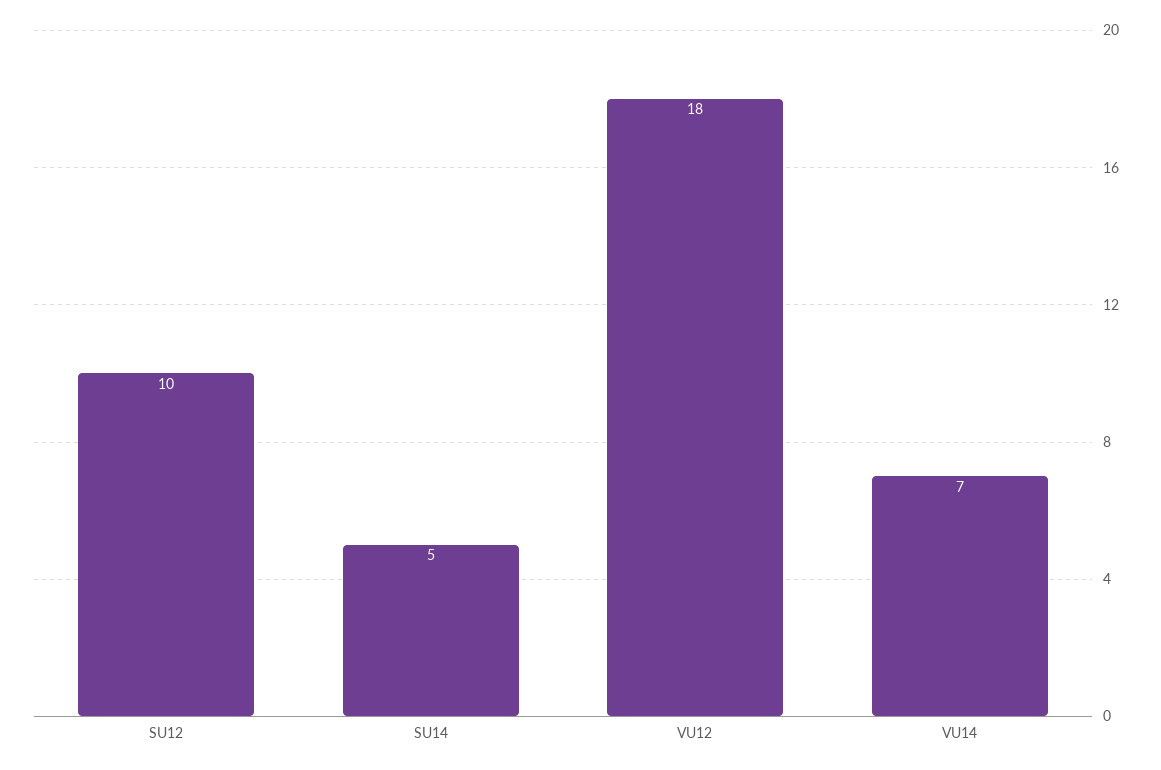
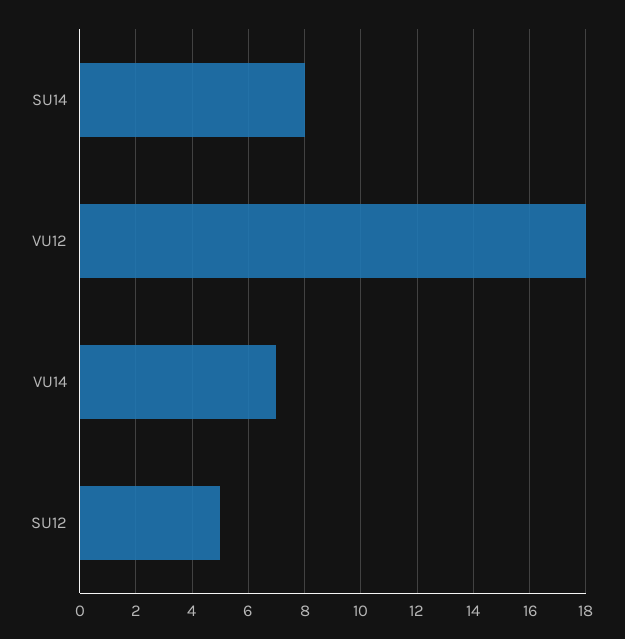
  {
-   "SU12": 10,
+   "SU12": 5,
-   "SU14": 5,
+   "SU14": 8,
    "VU12": 18,
    "VU14": 7
  }

